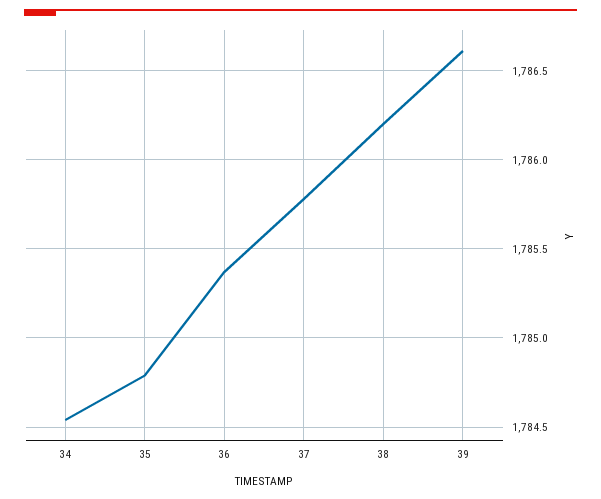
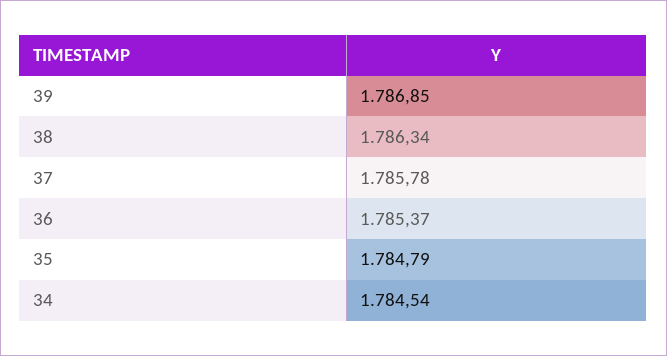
  {
    "34": 1784.54,
    "35": 1784.79,
    "36": 1785.37,
    "37": 1785.78,
-   "38": 1786.2,
+   "38": 1786.34,
-   "39": 1786.6
+   "39": 1786.85
  }

